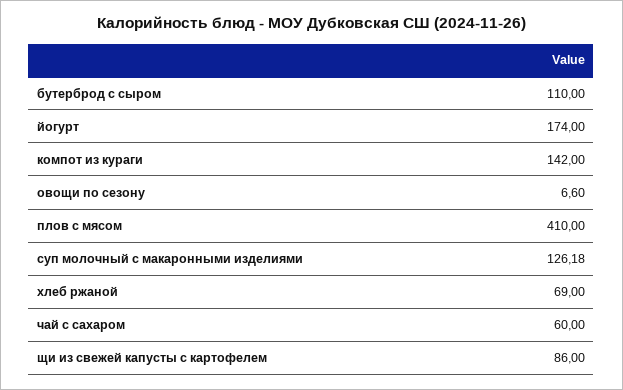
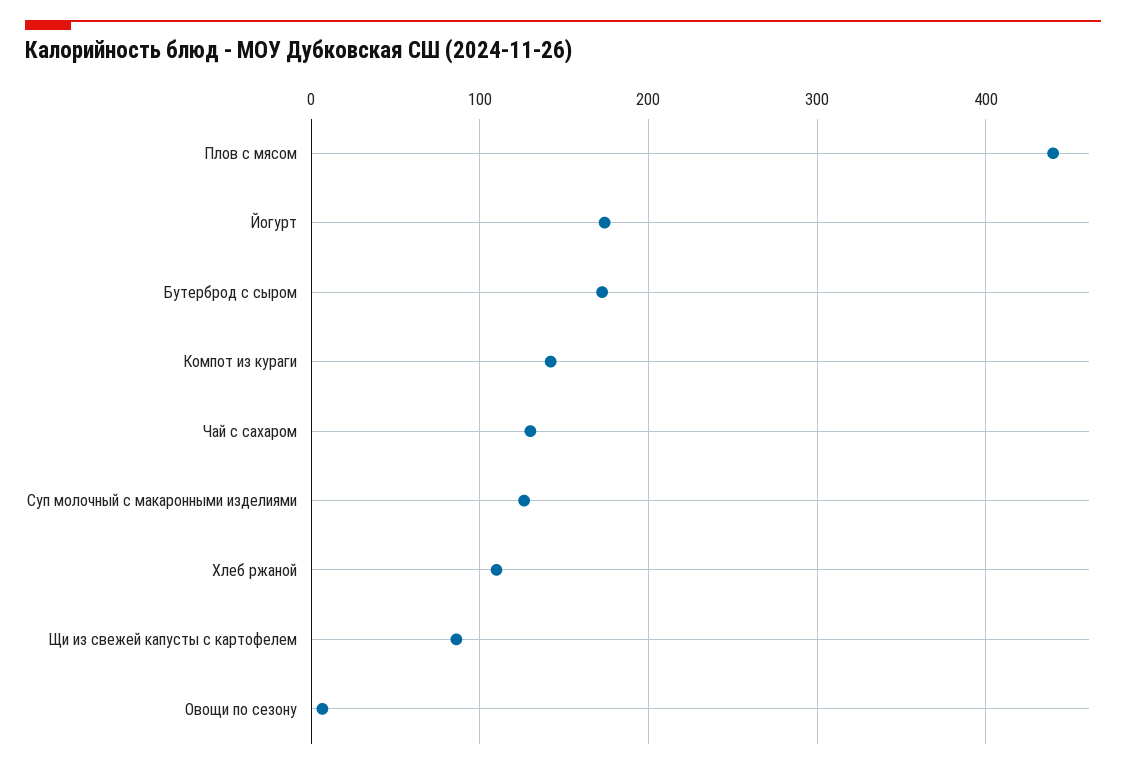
  {
-   "бутерброд с сыром": 110,
+   "бутерброд с сыром": 170,
    "йогурт": 174,
    "компот из кураги": 142,
    "овощи по сезону": 6.6,
-   "плов с мясом": 410,
+   "плов с мясом": 440,
    "суп молочный с макаронными изделиями": 126.18,
-   "хлеб ржаной": 69,
+   "хлеб ржаной": 110,
-   "чай с сахаром": 60,
+   "чай с сахаром": 130,
    "щи из свежей капусты с картофелем": 86
  }

